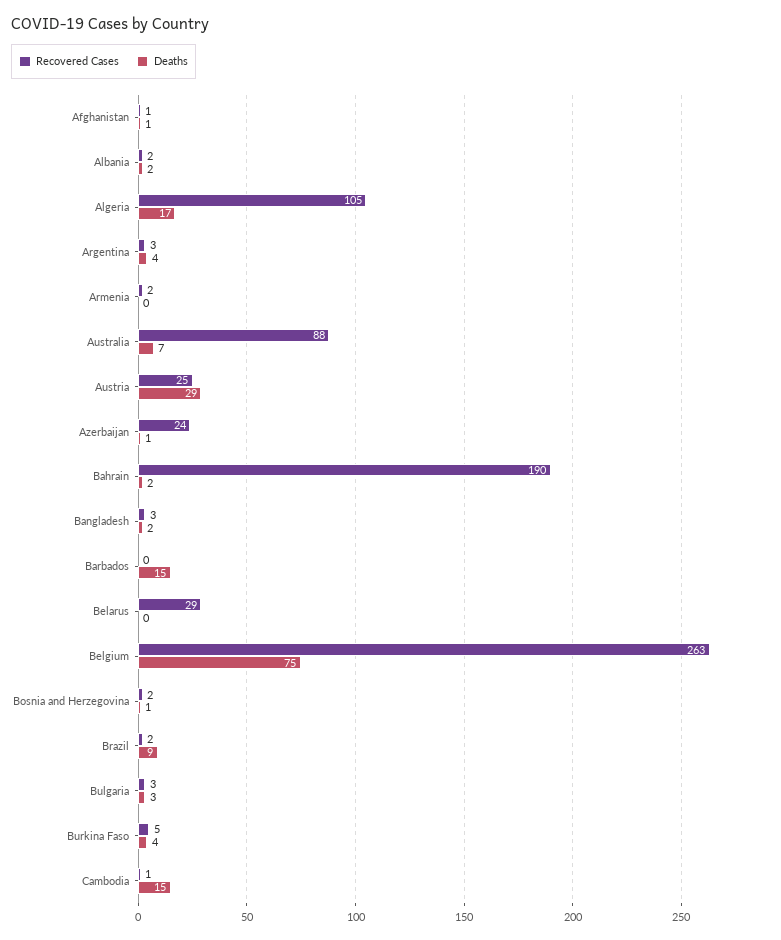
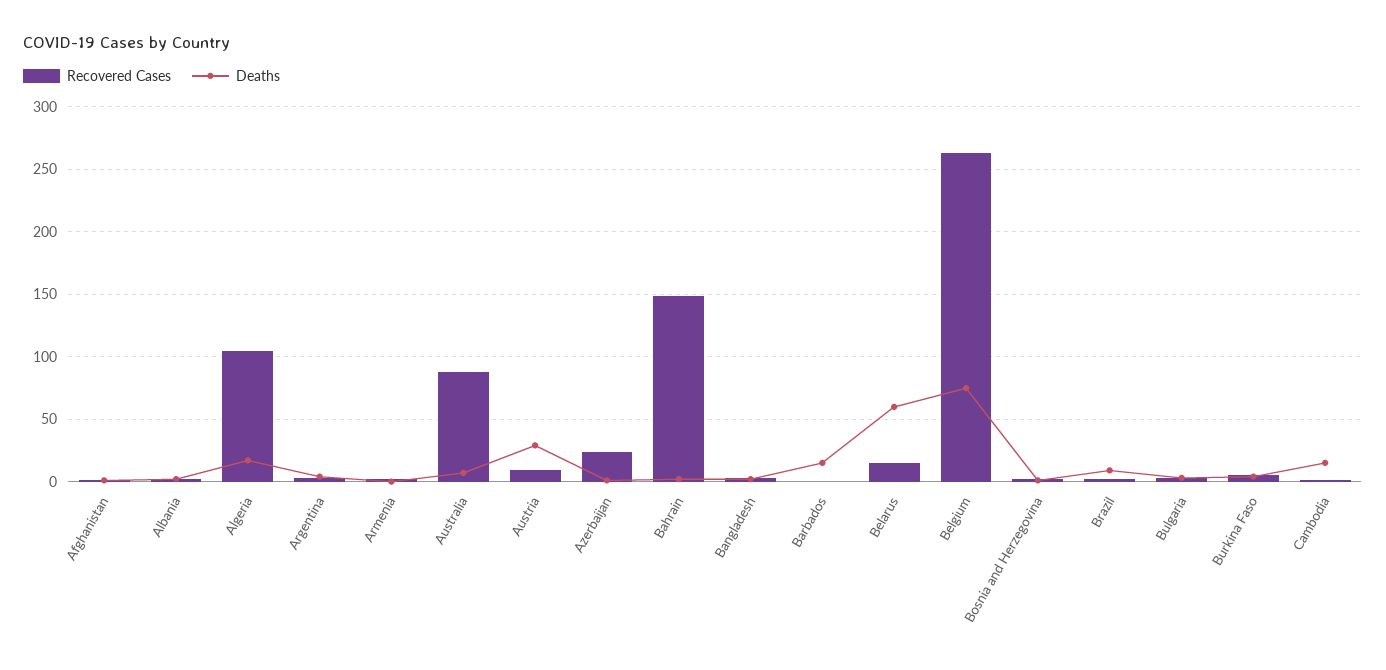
  {
    "Recovered Cases": {
      "Afghanistan": 1,
      "Albania": 2,
      "Algeria": 105,
      "Argentina": 3,
      "Armenia": 2,
      "Australia": 88,
-     "Austria": 25,
+     "Austria": 10,
      "Azerbaijan": 24,
-     "Bahrain": 190,
+     "Bahrain": 150,
      "Bangladesh": 3,
      "Barbados": 0,
-     "Belarus": 29,
+     "Belarus": 15,
      "Belgium": 263,
      "Bosnia and Herzegovina": 2,
      "Brazil": 2,
      "Bulgaria": 3,
      "Burkina Faso": 5,
      "Cambodia": 1
    },
    "Deaths": {
      "Afghanistan": 1,
      "Albania": 2,
      "Algeria": 17,
      "Argentina": 4,
      "Armenia": 0,
      "Australia": 7,
      "Austria": 29,
      "Azerbaijan": 1,
      "Bahrain": 2,
      "Bangladesh": 2,
      "Barbados": 15,
-     "Belarus": 0,
+     "Belarus": 60,
      "Belgium": 75,
      "Bosnia and Herzegovina": 1,
      "Brazil": 9,
      "Bulgaria": 3,
      "Burkina Faso": 4,
      "Cambodia": 15
    }
  }

